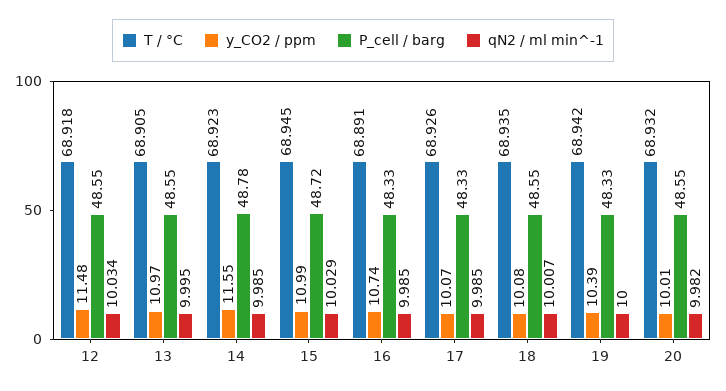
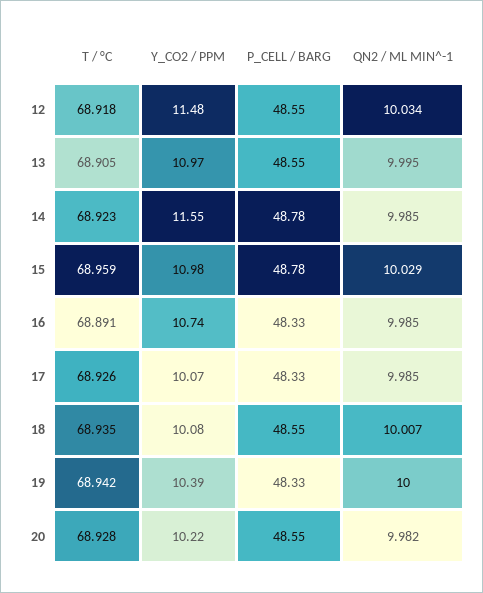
  {
    "T / °C": {
      "12": 68.918,
      "13": 68.905,
      "14": 68.923,
-     "15": 68.945,
+     "15": 68.959,
      "16": 68.891,
      "17": 68.926,
      "18": 68.935,
      "19": 68.942,
-     "20": 68.932
+     "20": 68.928
    },
    "y_CO2 / ppm": {
      "12": 11.48,
      "13": 10.97,
      "14": 11.55,
-     "15": 10.99,
+     "15": 10.98,
      "16": 10.74,
      "17": 10.07,
      "18": 10.08,
      "19": 10.39,
-     "20": 10.01
+     "20": 10.22
    },
    "P_cell / barg": {
      "12": 48.55,
      "13": 48.55,
      "14": 48.78,
-     "15": 48.72,
+     "15": 48.78,
      "16": 48.33,
      "17": 48.33,
      "18": 48.55,
      "19": 48.33,
      "20": 48.55
    },
    "qN2 / ml min^-1": {
      "12": 10.034,
      "13": 9.995,
      "14": 9.985,
      "15": 10.029,
      "16": 9.985,
      "17": 9.985,
      "18": 10.007,
      "19": 10,
      "20": 9.982
    }
  }

